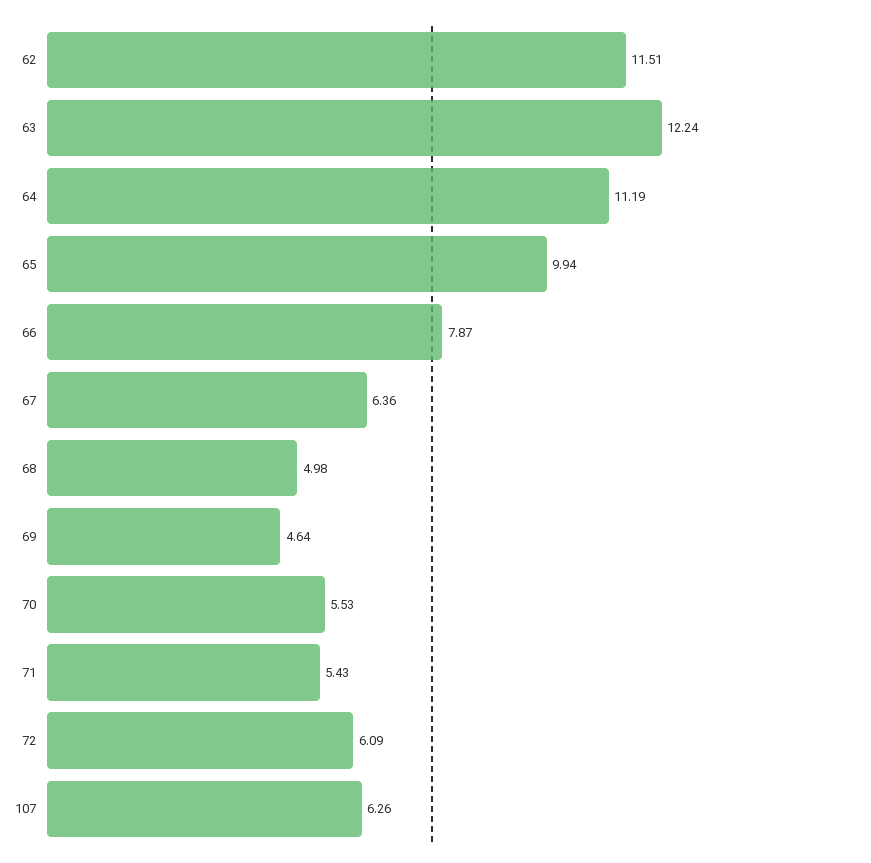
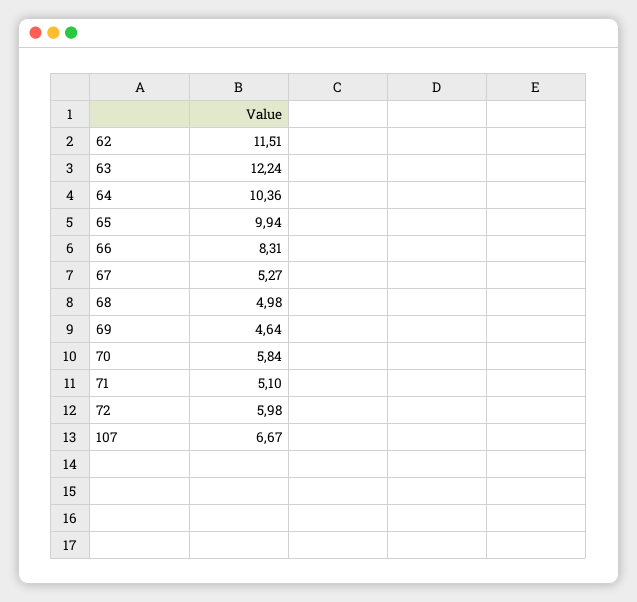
  {
    "62": 11.51,
    "63": 12.24,
-   "64": 11.19,
+   "64": 10.36,
    "65": 9.94,
-   "66": 7.87,
+   "66": 8.31,
-   "67": 6.36,
+   "67": 5.27,
    "68": 4.98,
    "69": 4.64,
-   "70": 5.53,
+   "70": 5.84,
-   "71": 5.43,
+   "71": 5.1,
-   "72": 6.09,
+   "72": 5.98,
-   "107": 6.26
+   "107": 6.67
  }

